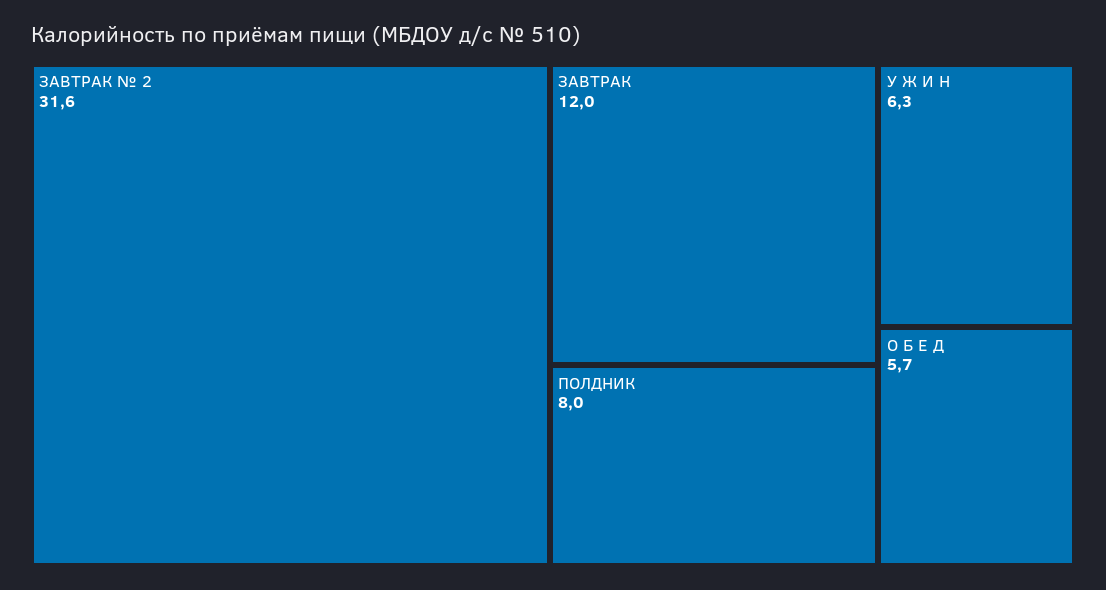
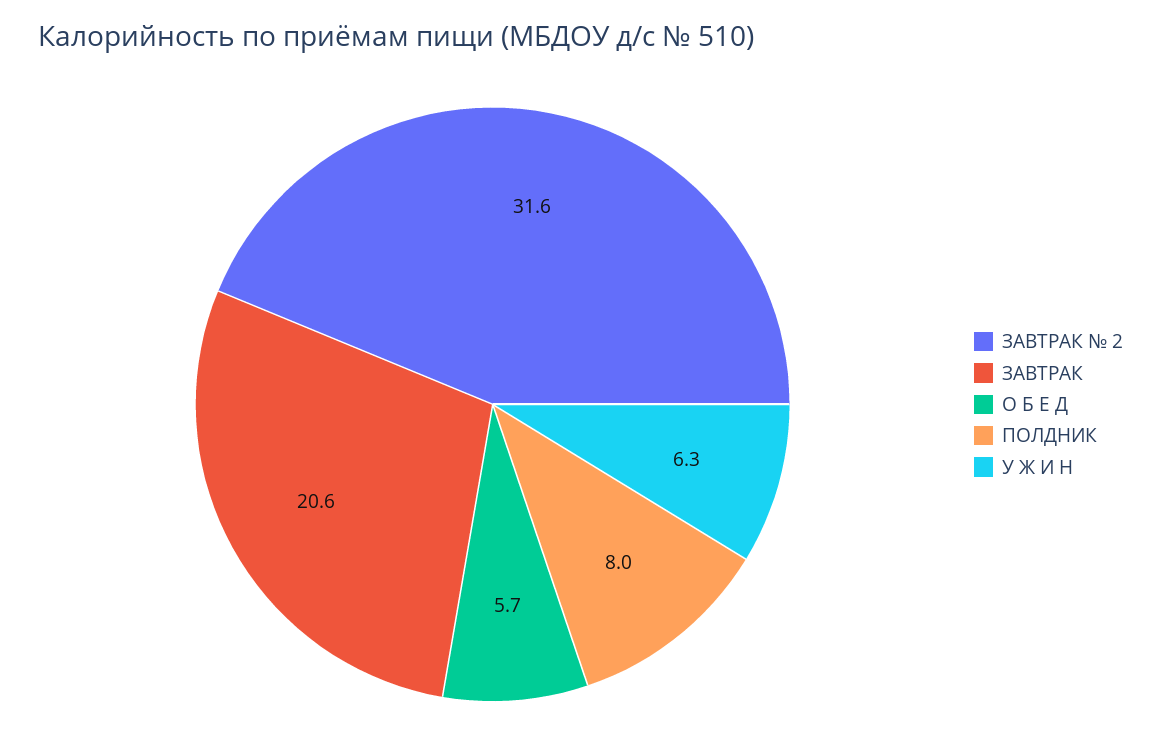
  {
    "ЗАВТРАК № 2": 31.6,
-   "ЗАВТРАК": 12,
+   "ЗАВТРАК": 20.6,
    "ПОЛДНИК": 8,
    "У Ж И Н": 6.3,
    "О Б Е Д": 5.7
  }

